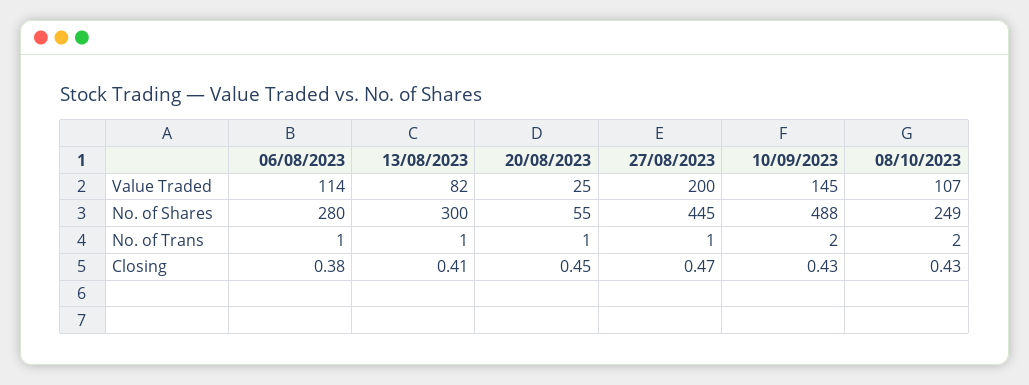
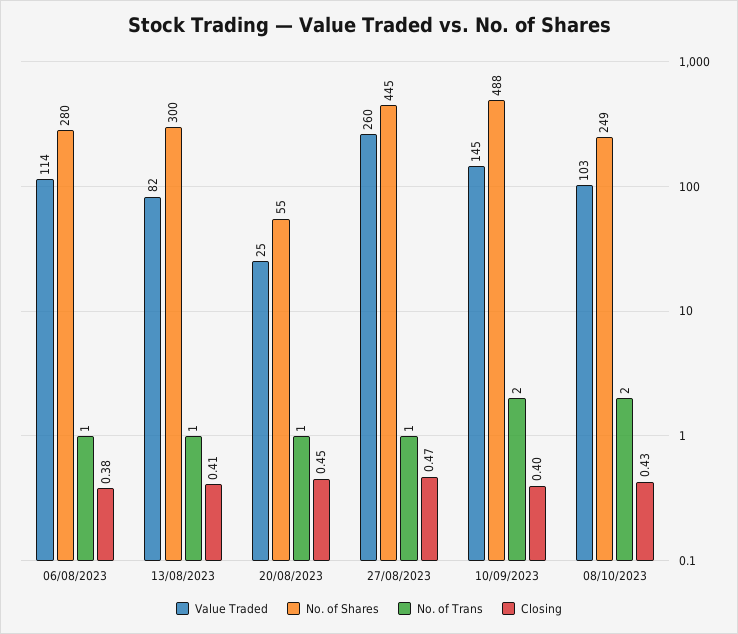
  {
    "Value Traded": {
      "06/08/2023": 114,
      "13/08/2023": 82,
      "20/08/2023": 25,
-     "27/08/2023": 200,
+     "27/08/2023": 260,
      "10/09/2023": 145,
-     "08/10/2023": 107
+     "08/10/2023": 103
    },
    "No. of Shares": {
      "06/08/2023": 280,
      "13/08/2023": 300,
      "20/08/2023": 55,
      "27/08/2023": 445,
      "10/09/2023": 488,
      "08/10/2023": 249
    },
    "No. of Trans": {
      "06/08/2023": 1,
      "13/08/2023": 1,
      "20/08/2023": 1,
      "27/08/2023": 1,
      "10/09/2023": 2,
      "08/10/2023": 2
    },
    "Closing": {
      "06/08/2023": 0.38,
      "13/08/2023": 0.41,
      "20/08/2023": 0.45,
      "27/08/2023": 0.47,
-     "10/09/2023": 0.43,
+     "10/09/2023": 0.4,
      "08/10/2023": 0.43
    }
  }

